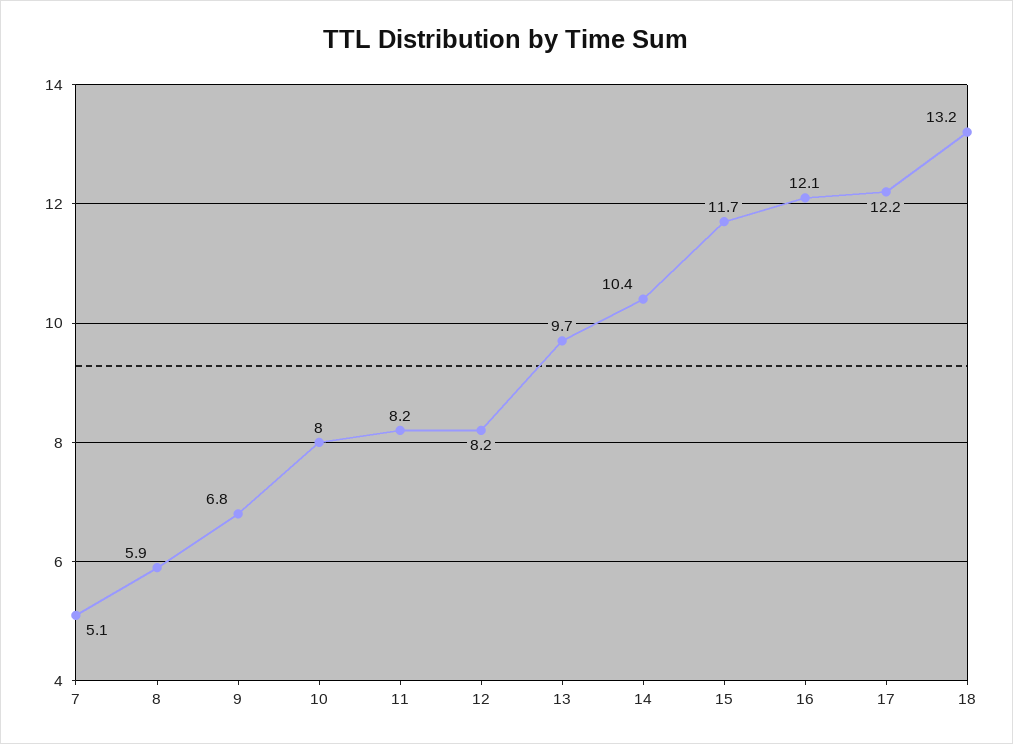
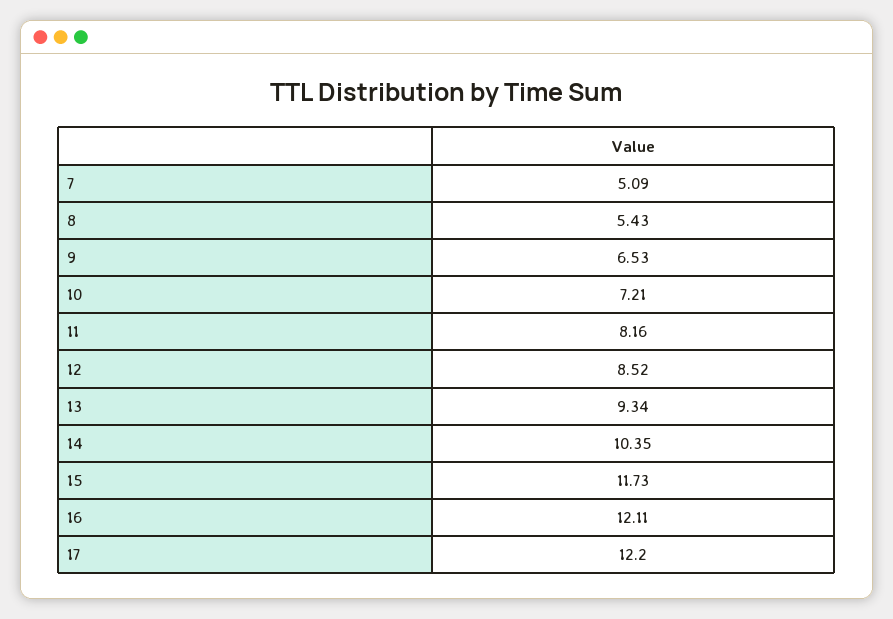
  {
    "7": 5.09,
-   "8": 5.9,
+   "8": 5.43,
-   "9": 6.8,
+   "9": 6.53,
-   "10": 8,
+   "10": 7.21,
    "11": 8.16,
-   "12": 8.2,
+   "12": 8.52,
-   "13": 9.7,
+   "13": 9.34,
    "14": 10.35,
    "15": 11.73,
    "16": 12.11,
-   "17": 12.2,
+   "17": 12.2
-   "18": 13.2
  }

